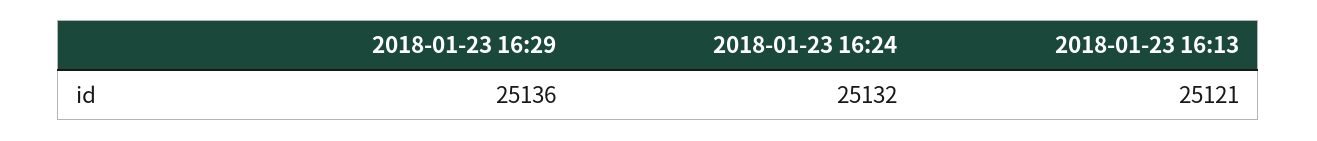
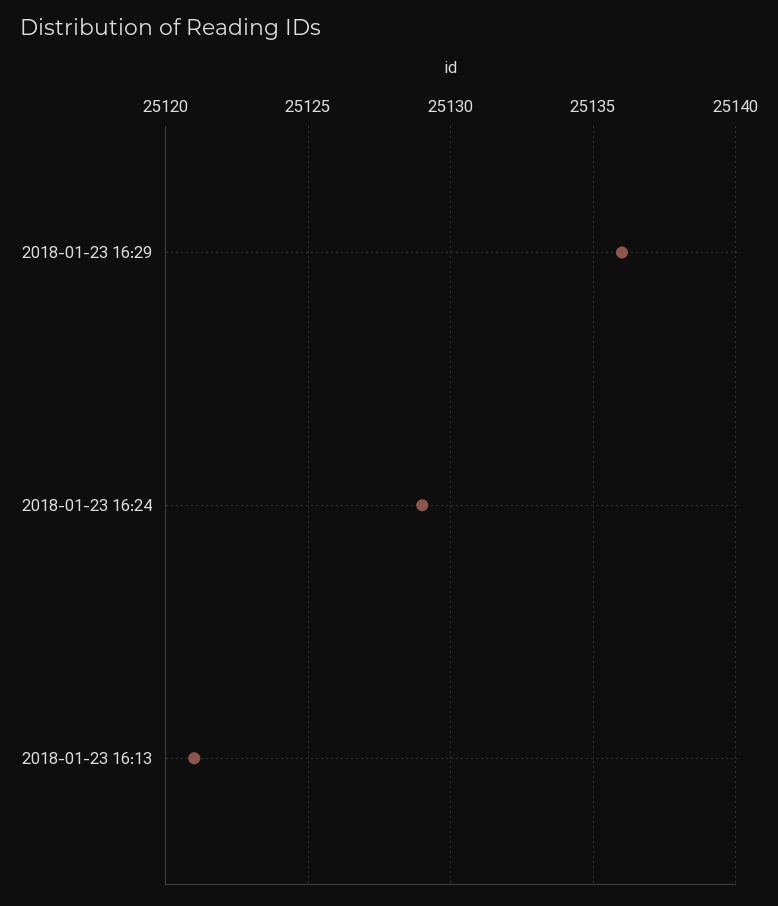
  {
    "2018-01-23 16:29": 25136,
-   "2018-01-23 16:24": 25132,
+   "2018-01-23 16:24": 25129,
    "2018-01-23 16:13": 25121
  }

